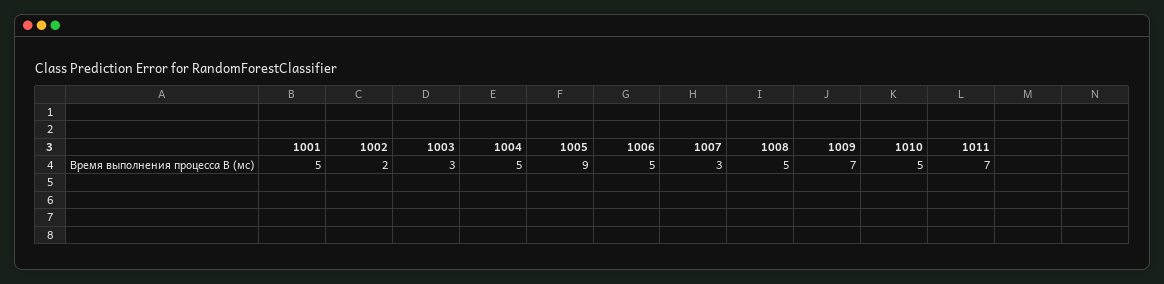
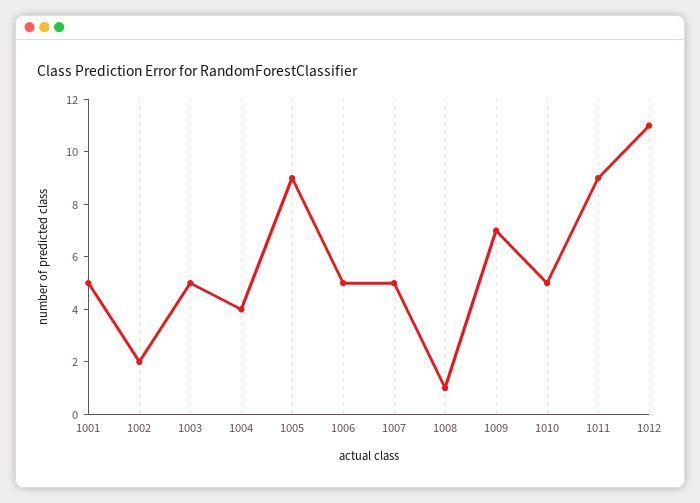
  {
    "1001": 5,
    "1002": 2,
-   "1003": 3,
+   "1003": 5,
-   "1004": 5,
+   "1004": 4,
    "1005": 9,
    "1006": 5,
-   "1007": 3,
+   "1007": 5,
-   "1008": 5,
+   "1008": 1,
    "1009": 7,
    "1010": 5,
-   "1011": 7
+   "1011": 9,
+   "1012": 11
  }

